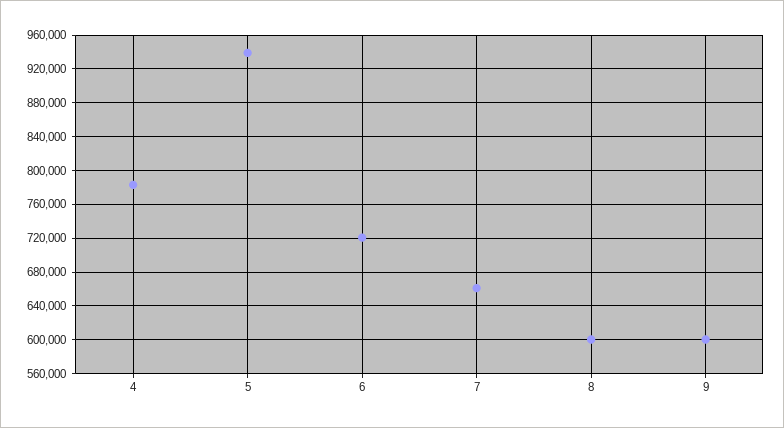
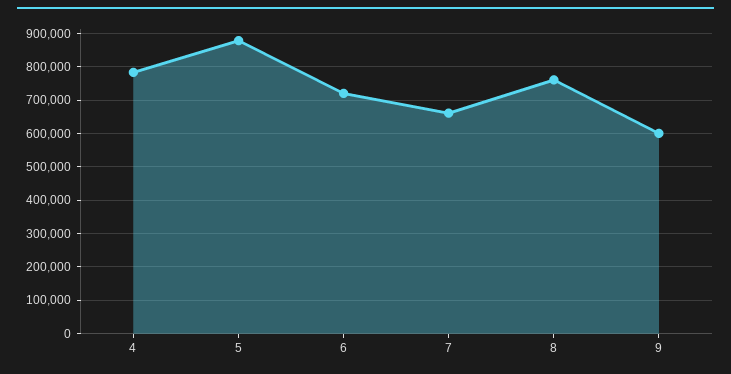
  {
    "4": 780000,
-   "5": 940000,
+   "5": 880000,
    "6": 720000,
    "7": 660000,
-   "8": 600000,
+   "8": 760000,
    "9": 600000
  }

